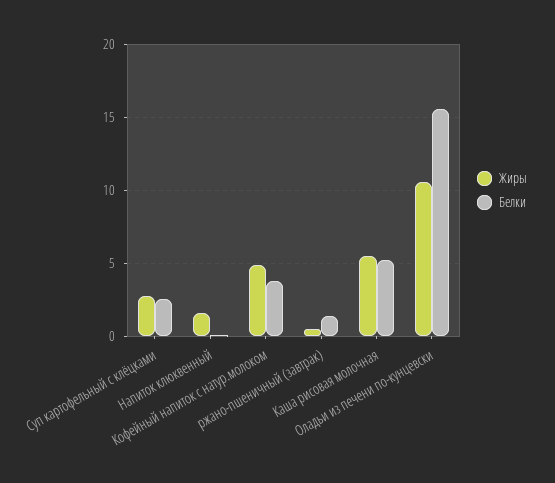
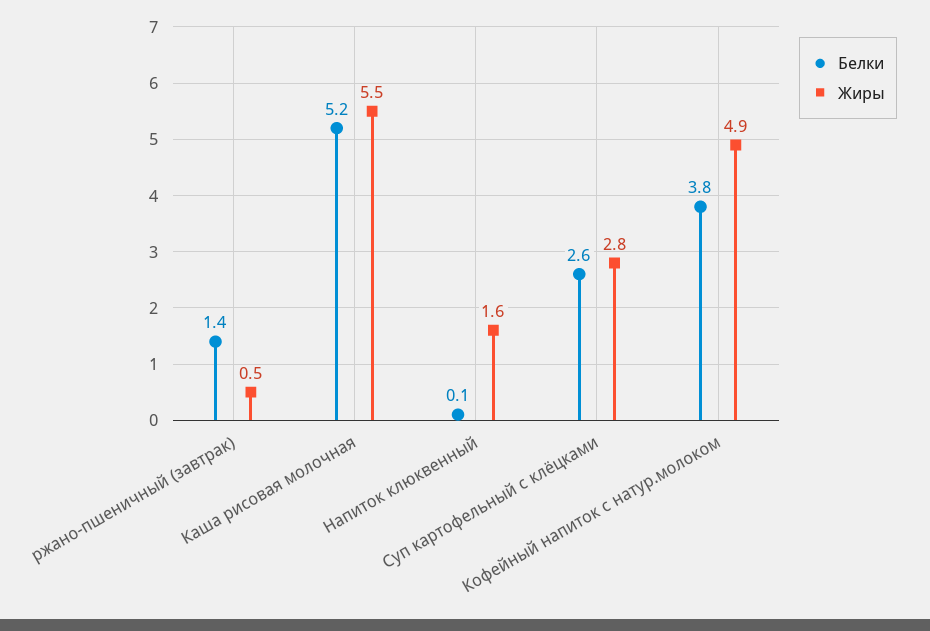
  {
    "Жиры": {
      "Суп картофельный с клёцками": 2.8,
      "Напиток клюквенный": 1.6,
      "Кофейный напиток с натур.молоком": 4.9,
      "ржано-пшеничный (завтрак)": 0.5,
-     "Каша рисовая молочная": 5.5,
+     "Каша рисовая молочная": 5.5
-     "Оладьи из печени по-кунцевски": 10.5
    },
    "Белки": {
      "Суп картофельный с клёцками": 2.6,
      "Напиток клюквенный": 0.1,
      "Кофейный напиток с натур.молоком": 3.8,
      "ржано-пшеничный (завтрак)": 1.4,
-     "Каша рисовая молочная": 5.2,
+     "Каша рисовая молочная": 5.2
-     "Оладьи из печени по-кунцевски": 15.5
    }
  }

